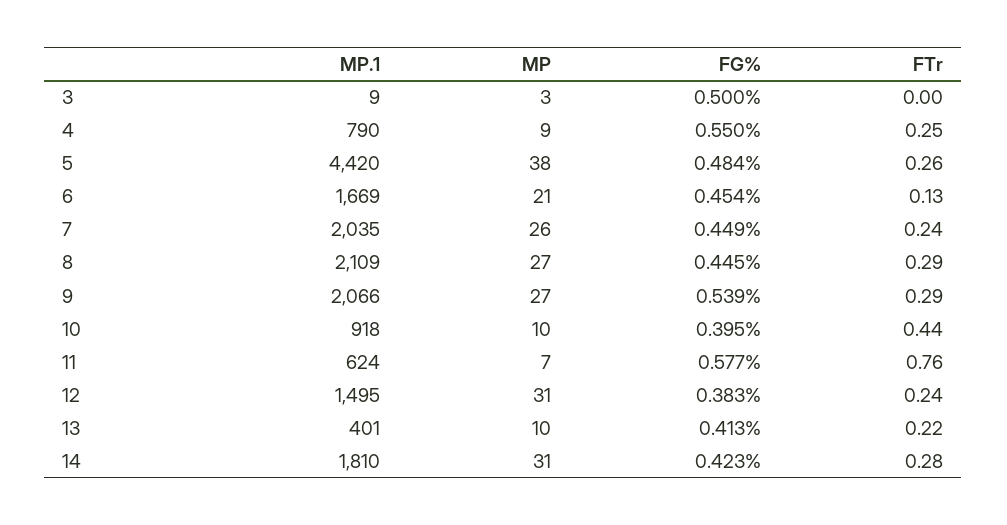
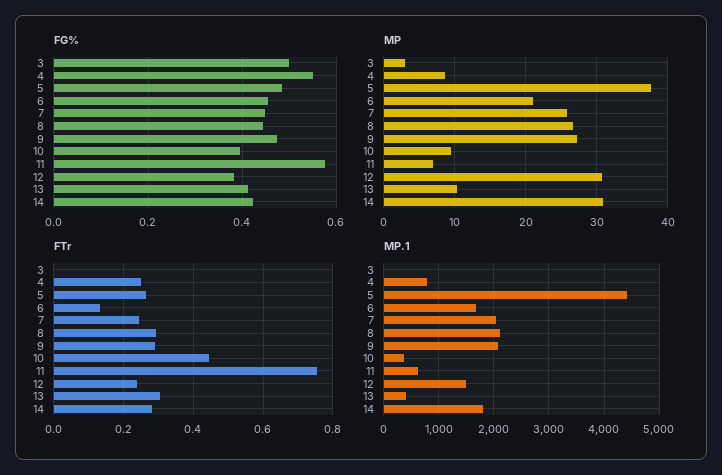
  {
    "MP.1": {
      "3": 9,
      "4": 790,
      "5": 4420,
      "6": 1669,
      "7": 2035,
      "8": 2109,
      "9": 2066,
-     "10": 918,
+     "10": 400,
      "11": 624,
      "12": 1495,
      "13": 401,
      "14": 1810
    },
    "MP": {
      "3": 3,
      "4": 9,
      "5": 38,
      "6": 21,
      "7": 26,
      "8": 27,
      "9": 27,
      "10": 10,
      "11": 7,
      "12": 31,
      "13": 10,
      "14": 31
    },
    "FG%": {
      "3": 0.5,
      "4": 0.55,
      "5": 0.484,
      "6": 0.454,
      "7": 0.449,
      "8": 0.445,
-     "9": 0.539,
+     "9": 0.48,
      "10": 0.395,
      "11": 0.577,
      "12": 0.383,
      "13": 0.413,
      "14": 0.423
    },
    "FTr": {
      "3": 0,
      "4": 0.25,
      "5": 0.26,
      "6": 0.13,
      "7": 0.24,
      "8": 0.29,
      "9": 0.29,
      "10": 0.44,
      "11": 0.76,
      "12": 0.24,
-     "13": 0.22,
+     "13": 0.3,
      "14": 0.28
    }
  }

